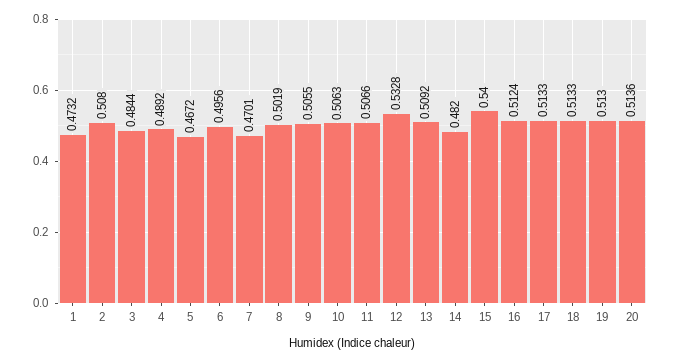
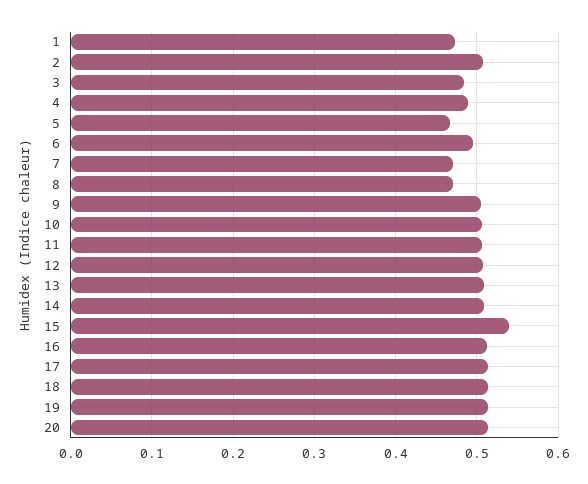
  {
    "1": 0.4732,
    "2": 0.508,
    "3": 0.4844,
    "4": 0.4892,
    "5": 0.4672,
    "6": 0.4956,
    "7": 0.4701,
-   "8": 0.5019,
+   "8": 0.47,
    "9": 0.5055,
    "10": 0.5063,
    "11": 0.5066,
-   "12": 0.5328,
+   "12": 0.51,
    "13": 0.5092,
-   "14": 0.482,
+   "14": 0.51,
    "15": 0.54,
    "16": 0.5124,
    "17": 0.5133,
    "18": 0.5133,
    "19": 0.513,
    "20": 0.5136
  }

